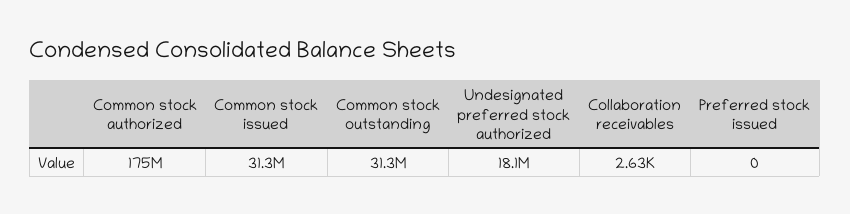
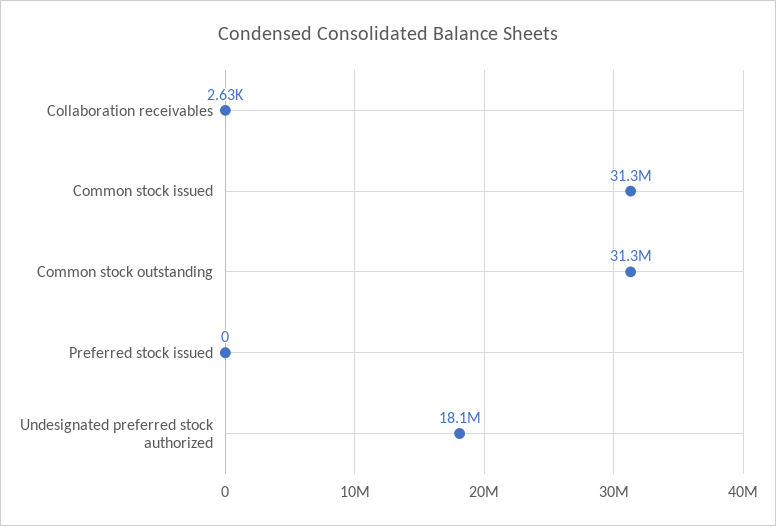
  {
-   "Common stock authorized": 175000000,
    "Common stock issued": 31300000,
    "Common stock outstanding": 31300000,
    "Undesignated preferred stock authorized": 18100000,
    "Collaboration receivables": 2630,
    "Preferred stock issued": 0
  }

